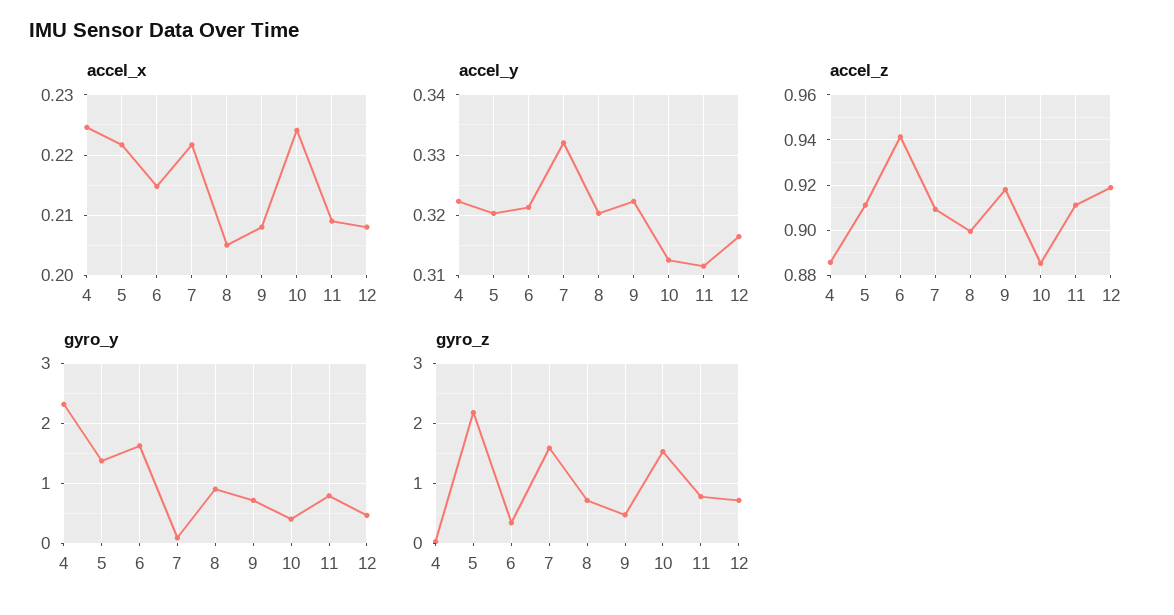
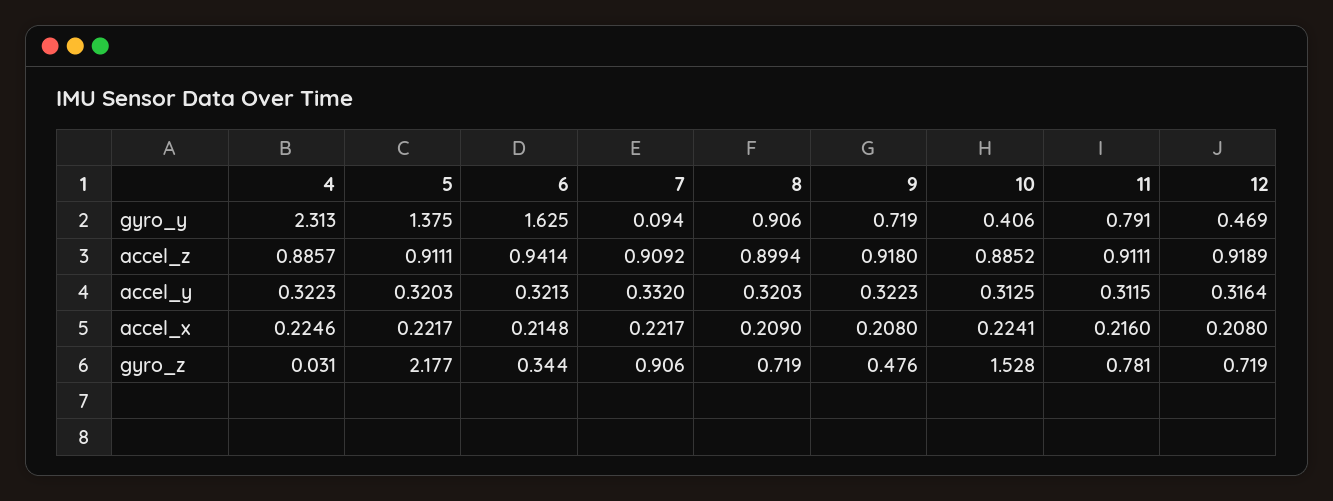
  {
    "accel_x": {
      "4": 0.2246,
      "5": 0.2217,
      "6": 0.2148,
      "7": 0.2217,
-     "8": 0.205,
+     "8": 0.209,
      "9": 0.208,
      "10": 0.2241,
-     "11": 0.209,
+     "11": 0.216,
      "12": 0.208
    },
    "accel_y": {
      "4": 0.3223,
      "5": 0.3203,
      "6": 0.3213,
      "7": 0.332,
      "8": 0.3203,
      "9": 0.3223,
      "10": 0.3125,
      "11": 0.3115,
      "12": 0.3164
    },
    "accel_z": {
      "4": 0.8857,
      "5": 0.9111,
      "6": 0.9414,
      "7": 0.9092,
      "8": 0.8994,
      "9": 0.918,
      "10": 0.8852,
      "11": 0.9111,
      "12": 0.9189
    },
    "gyro_y": {
      "4": 2.313,
      "5": 1.375,
      "6": 1.625,
      "7": 0.094,
      "8": 0.906,
      "9": 0.719,
      "10": 0.406,
      "11": 0.791,
      "12": 0.469
    },
    "gyro_z": {
      "4": 0.031,
      "5": 2.177,
      "6": 0.344,
-     "7": 1.6,
+     "7": 0.906,
      "8": 0.719,
      "9": 0.476,
      "10": 1.528,
      "11": 0.781,
      "12": 0.719
    }
  }

